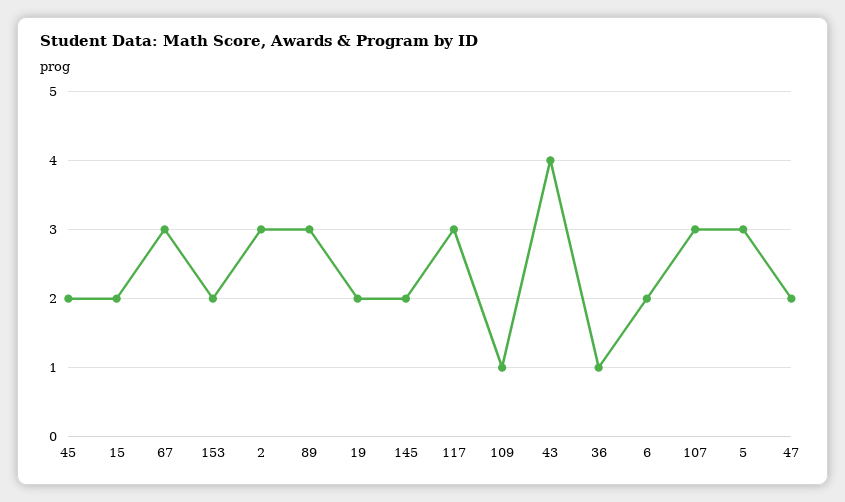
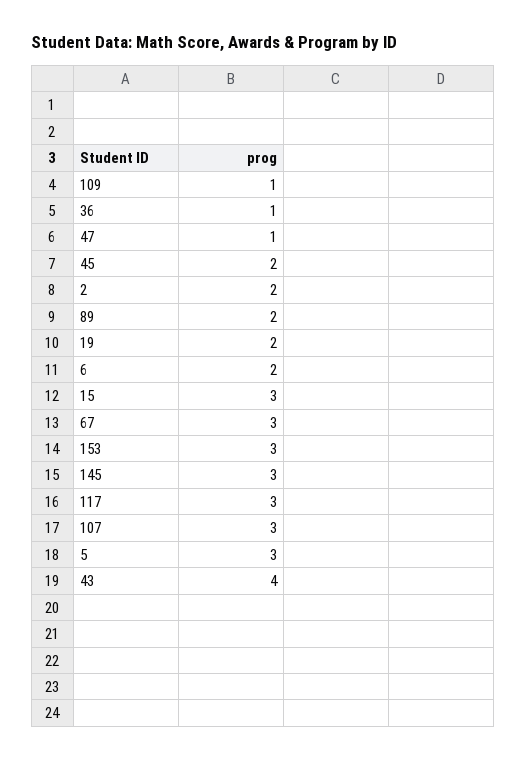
  {
    "45": 2,
-   "15": 2,
+   "15": 3,
    "67": 3,
-   "153": 2,
+   "153": 3,
-   "2": 3,
+   "2": 2,
-   "89": 3,
+   "89": 2,
    "19": 2,
-   "145": 2,
+   "145": 3,
    "117": 3,
    "109": 1,
    "43": 4,
    "36": 1,
    "6": 2,
    "107": 3,
    "5": 3,
-   "47": 2
+   "47": 1
  }

